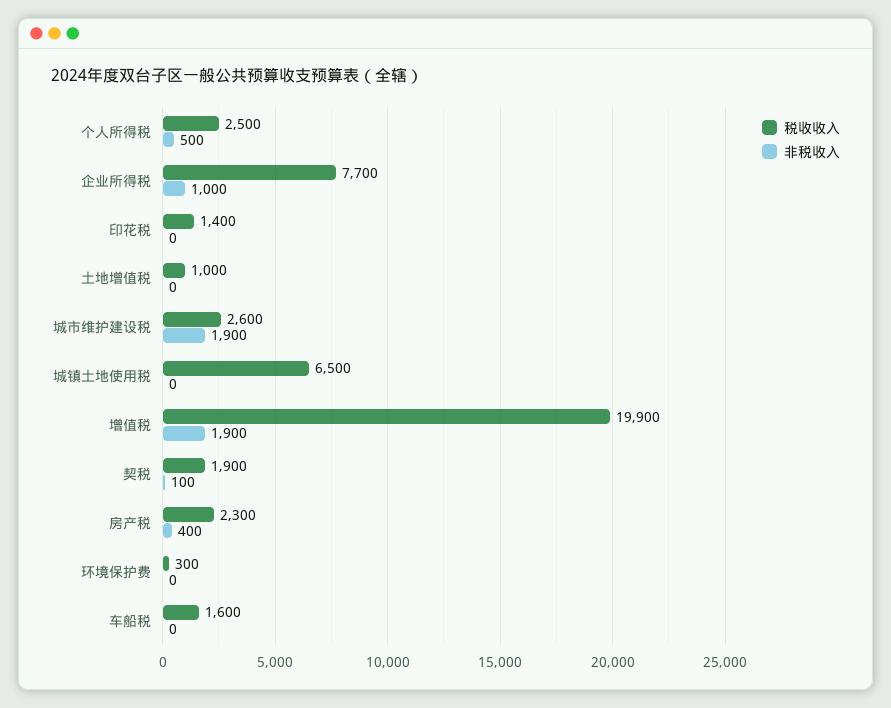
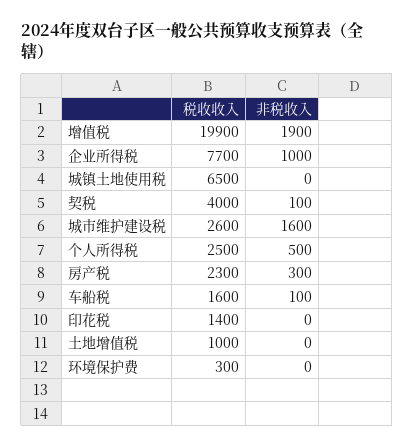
  {
    "税收收入": {
      "个人所得税": 2500,
      "企业所得税": 7700,
      "印花税": 1400,
      "土地增值税": 1000,
      "城市维护建设税": 2600,
      "城镇土地使用税": 6500,
      "增值税": 19900,
-     "契税": 1900,
+     "契税": 4000,
      "房产税": 2300,
      "环境保护费": 300,
      "车船税": 1600
    },
    "非税收入": {
      "个人所得税": 500,
      "企业所得税": 1000,
      "印花税": 0,
      "土地增值税": 0,
-     "城市维护建设税": 1900,
+     "城市维护建设税": 1600,
      "城镇土地使用税": 0,
      "增值税": 1900,
      "契税": 100,
-     "房产税": 400,
+     "房产税": 300,
      "环境保护费": 0,
-     "车船税": 0
+     "车船税": 100
    }
  }

